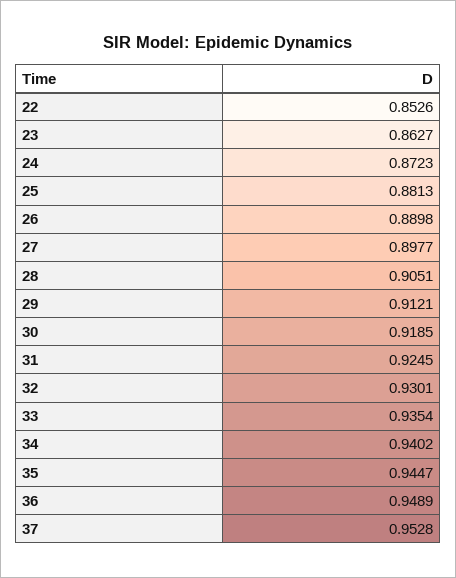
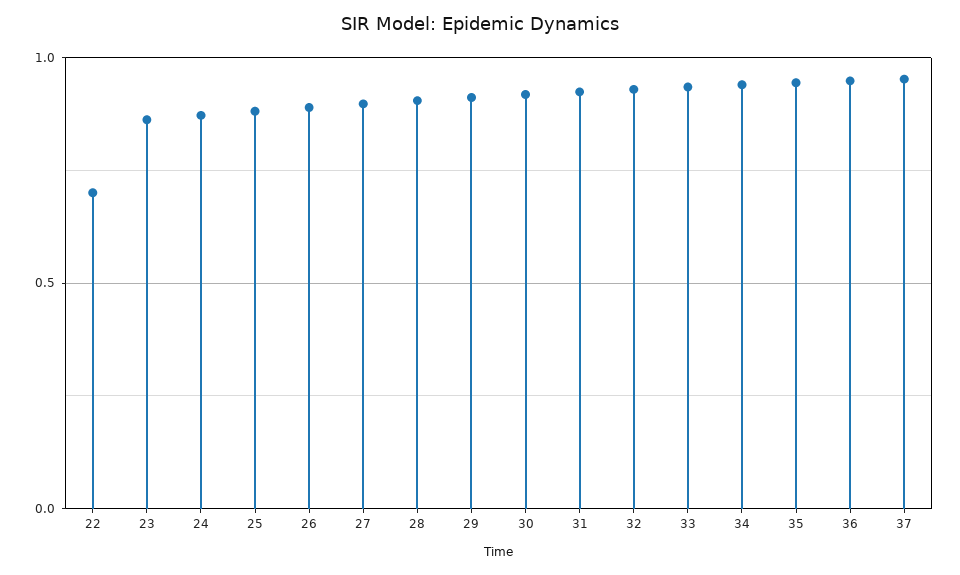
  {
-   "22": 0.8526,
+   "22": 0.7,
    "23": 0.8627,
    "24": 0.8723,
    "25": 0.8813,
    "26": 0.8898,
    "27": 0.8977,
    "28": 0.9051,
    "29": 0.9121,
    "30": 0.9185,
    "31": 0.9245,
    "32": 0.9301,
    "33": 0.9354,
    "34": 0.9402,
    "35": 0.9447,
    "36": 0.9489,
    "37": 0.9528
  }

